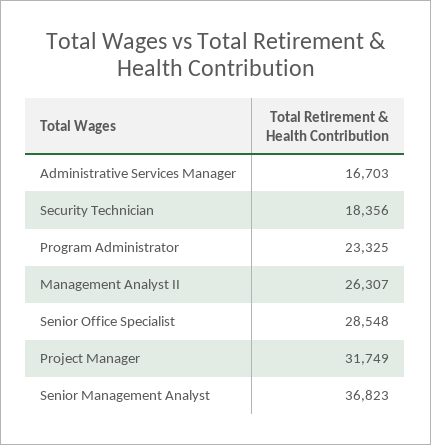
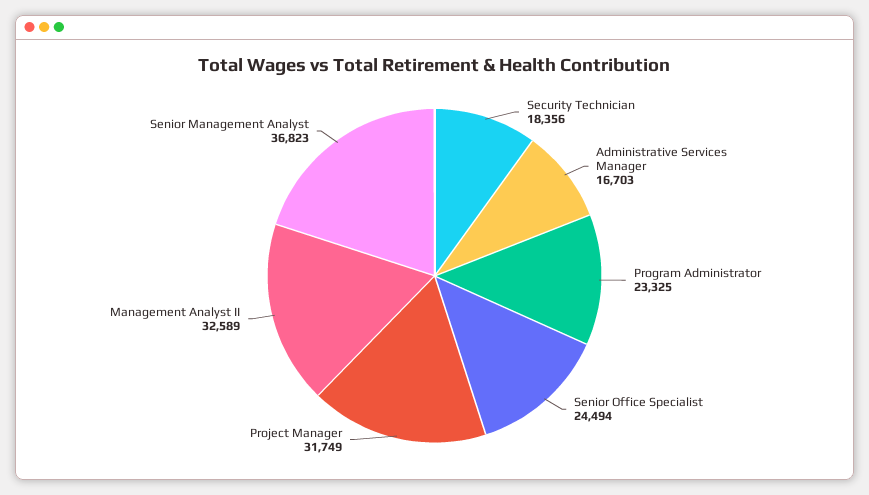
  {
    "Administrative Services Manager": 16703,
    "Security Technician": 18356,
    "Program Administrator": 23325,
-   "Management Analyst II": 26307,
+   "Management Analyst II": 32589,
-   "Senior Office Specialist": 28548,
+   "Senior Office Specialist": 24494,
    "Project Manager": 31749,
    "Senior Management Analyst": 36823
  }

